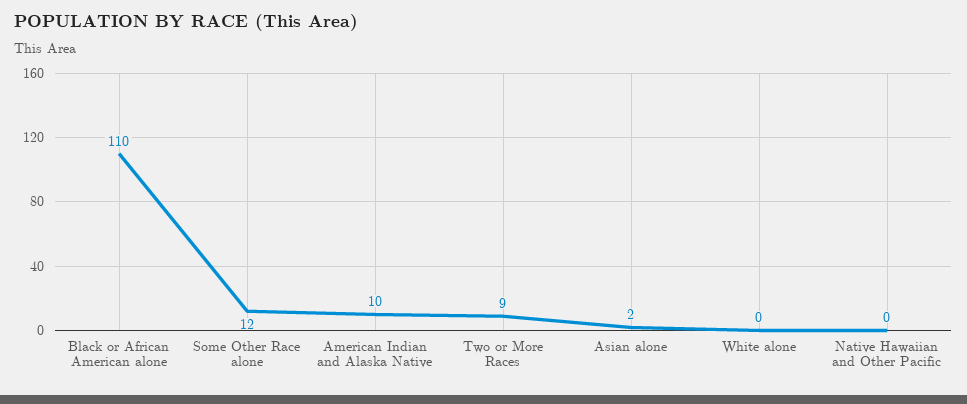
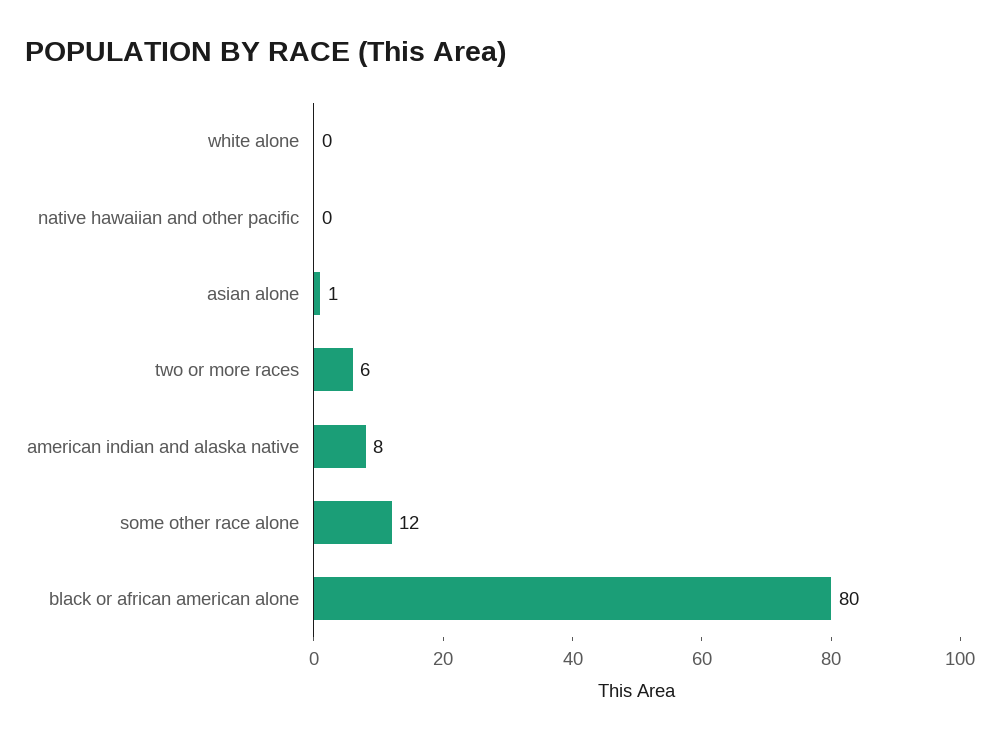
  {
-   "Black or African American alone": 110,
+   "Black or African American alone": 80,
    "Some Other Race alone": 12,
-   "American Indian and Alaska Native": 10,
+   "American Indian and Alaska Native": 8,
-   "Two or More Races": 9,
+   "Two or More Races": 6,
-   "Asian alone": 2,
+   "Asian alone": 1,
    "White alone": 0,
    "Native Hawaiian and Other Pacific": 0
  }

